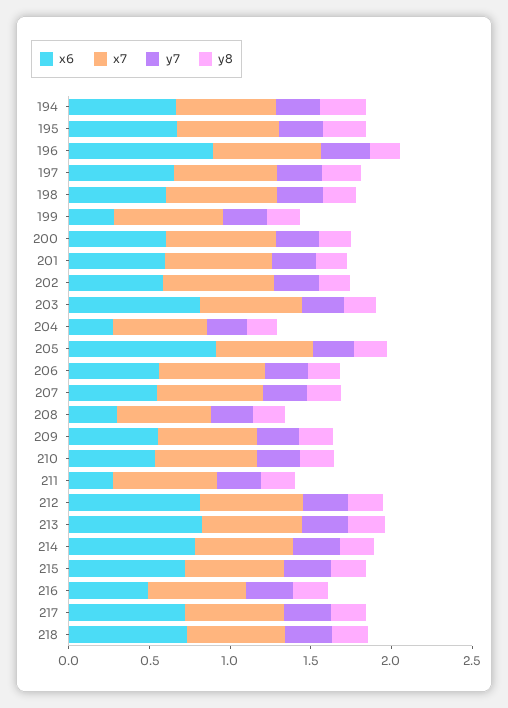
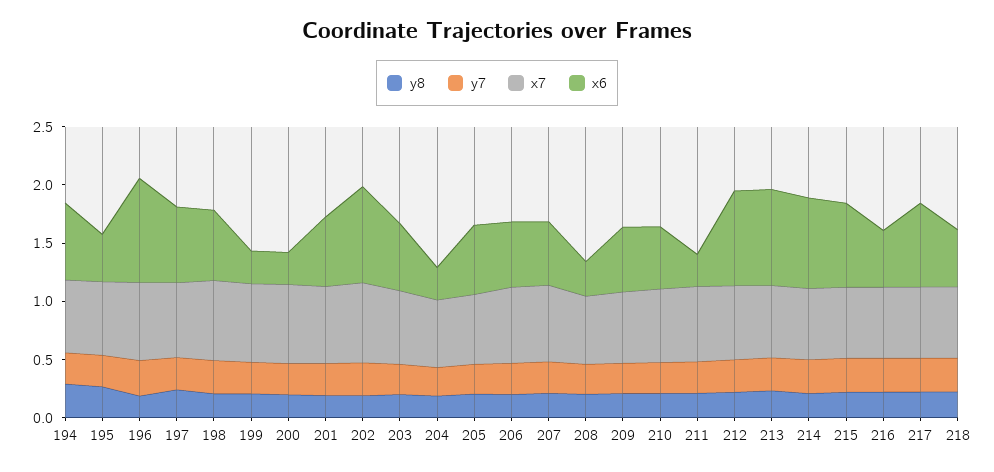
  {
    "x6": {
      "194": 0.7,
-     "195": 0.7,
+     "195": 0.4,
      "196": 0.9,
      "197": 0.6,
      "198": 0.6,
      "199": 0.3,
-     "200": 0.6,
+     "200": 0.3,
      "201": 0.6,
-     "202": 0.6,
+     "202": 0.8,
-     "203": 0.8,
+     "203": 0.6,
      "204": 0.3,
-     "205": 0.9,
+     "205": 0.6,
      "206": 0.6,
      "207": 0.5,
      "208": 0.3,
      "209": 0.6,
      "210": 0.5,
      "211": 0.3,
      "212": 0.8,
      "213": 0.8,
      "214": 0.8,
      "215": 0.7,
      "216": 0.5,
      "217": 0.7,
-     "218": 0.7
+     "218": 0.5
    },
    "x7": {
      "194": 0.6,
      "195": 0.6,
      "196": 0.7,
      "197": 0.6,
      "198": 0.7,
      "199": 0.7,
      "200": 0.7,
      "201": 0.7,
      "202": 0.7,
      "203": 0.6,
      "204": 0.6,
      "205": 0.6,
      "206": 0.7,
      "207": 0.7,
      "208": 0.6,
      "209": 0.6,
      "210": 0.6,
      "211": 0.6,
      "212": 0.6,
      "213": 0.6,
      "214": 0.6,
      "215": 0.6,
      "216": 0.6,
      "217": 0.6,
      "218": 0.6
    },
    "y7": {
      "194": 0.3,
      "195": 0.3,
      "196": 0.3,
      "197": 0.3,
      "198": 0.3,
      "199": 0.3,
      "200": 0.3,
      "201": 0.3,
      "202": 0.3,
      "203": 0.3,
      "204": 0.2,
      "205": 0.3,
      "206": 0.3,
      "207": 0.3,
      "208": 0.3,
      "209": 0.3,
      "210": 0.3,
      "211": 0.3,
      "212": 0.3,
      "213": 0.3,
      "214": 0.3,
      "215": 0.3,
      "216": 0.3,
      "217": 0.3,
      "218": 0.3
    },
    "y8": {
      "194": 0.3,
      "195": 0.3,
      "196": 0.2,
      "197": 0.2,
      "198": 0.2,
      "199": 0.2,
      "200": 0.2,
      "201": 0.2,
      "202": 0.2,
      "203": 0.2,
      "204": 0.2,
      "205": 0.2,
      "206": 0.2,
      "207": 0.2,
      "208": 0.2,
      "209": 0.2,
      "210": 0.2,
      "211": 0.2,
      "212": 0.2,
      "213": 0.2,
      "214": 0.2,
      "215": 0.2,
      "216": 0.2,
      "217": 0.2,
      "218": 0.2
    }
  }

